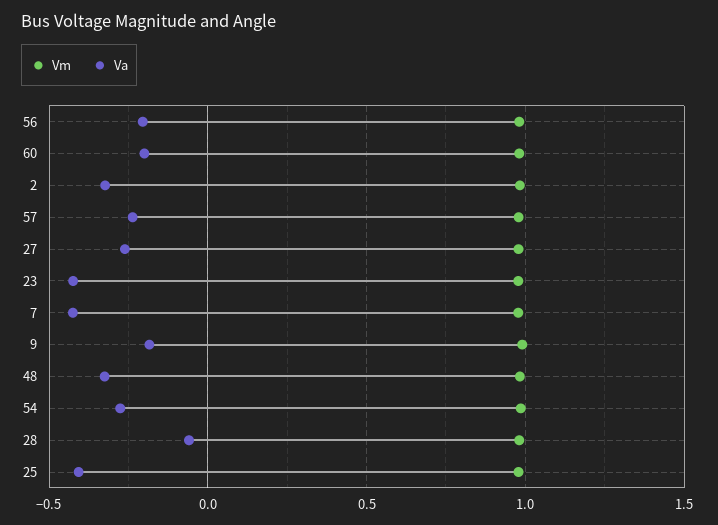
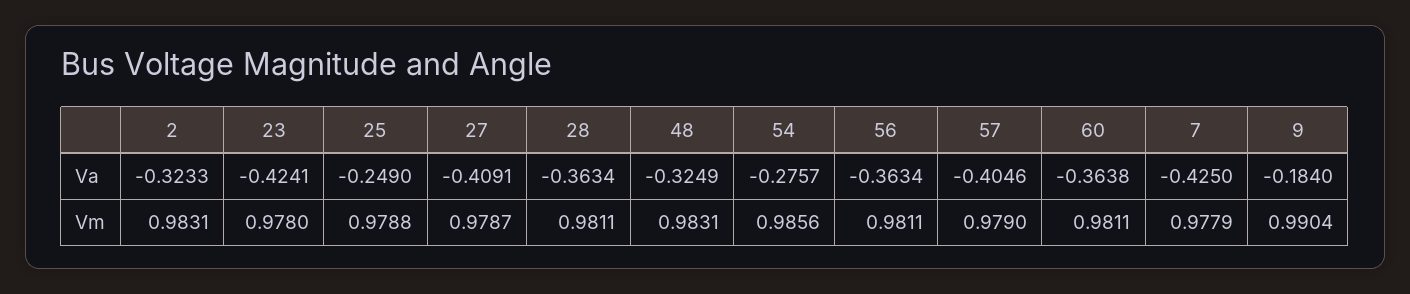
  {
    "Vm": {
      "56": 0.9811,
      "60": 0.9811,
      "2": 0.9831,
      "57": 0.979,
      "27": 0.9787,
      "23": 0.978,
      "7": 0.9779,
      "9": 0.9904,
      "48": 0.9831,
      "54": 0.9856,
      "28": 0.9811,
      "25": 0.9788
    },
    "Va": {
-     "56": -0.2,
+     "56": -0.3634,
-     "60": -0.2,
+     "60": -0.3638,
      "2": -0.3233,
-     "57": -0.25,
+     "57": -0.4046,
-     "27": -0.25,
+     "27": -0.4091,
      "23": -0.4241,
      "7": -0.425,
      "9": -0.184,
      "48": -0.3249,
      "54": -0.2757,
-     "28": -0.05,
+     "28": -0.3634,
-     "25": -0.4
+     "25": -0.249
    }
  }

